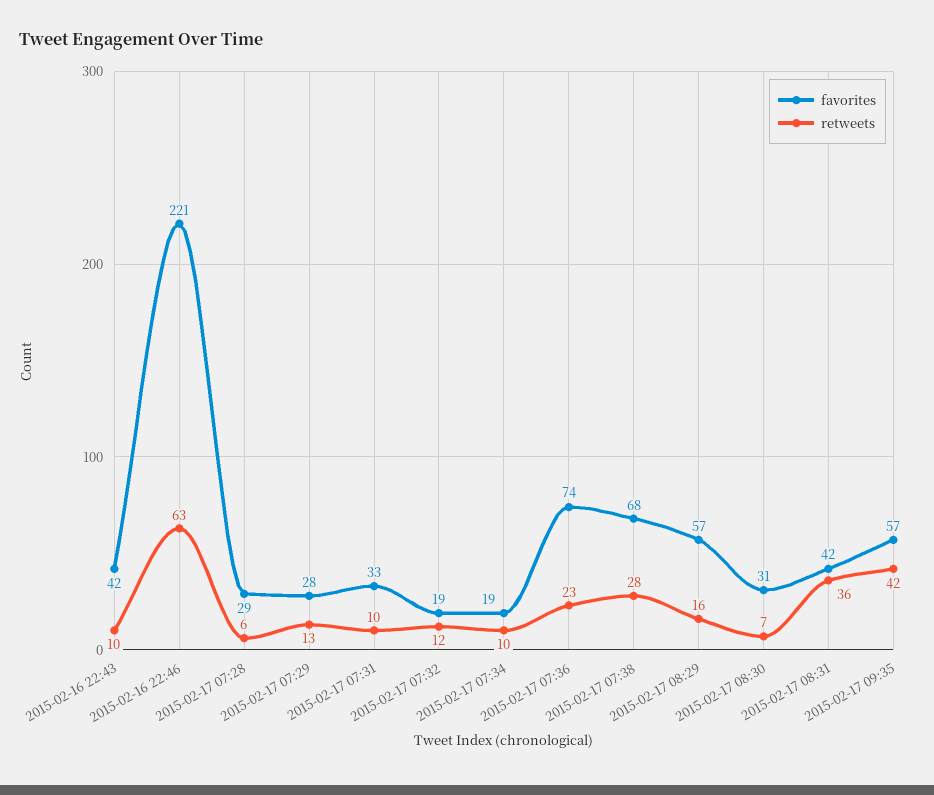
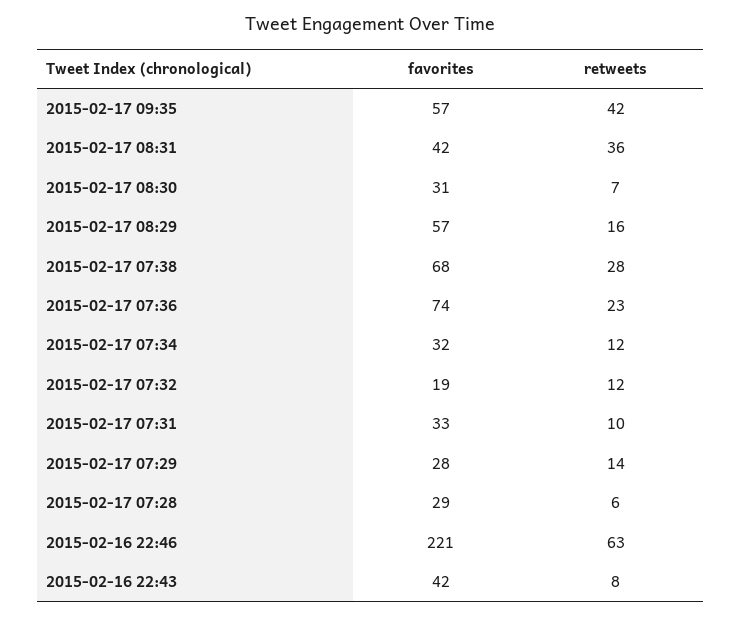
  {
    "favorites": {
      "2015-02-16 22:43": 42,
      "2015-02-16 22:46": 221,
      "2015-02-17 07:28": 29,
      "2015-02-17 07:29": 28,
      "2015-02-17 07:31": 33,
      "2015-02-17 07:32": 19,
-     "2015-02-17 07:34": 19,
+     "2015-02-17 07:34": 32,
      "2015-02-17 07:36": 74,
      "2015-02-17 07:38": 68,
      "2015-02-17 08:29": 57,
      "2015-02-17 08:30": 31,
      "2015-02-17 08:31": 42,
      "2015-02-17 09:35": 57
    },
    "retweets": {
-     "2015-02-16 22:43": 10,
+     "2015-02-16 22:43": 8,
      "2015-02-16 22:46": 63,
      "2015-02-17 07:28": 6,
-     "2015-02-17 07:29": 13,
+     "2015-02-17 07:29": 14,
      "2015-02-17 07:31": 10,
      "2015-02-17 07:32": 12,
-     "2015-02-17 07:34": 10,
+     "2015-02-17 07:34": 12,
      "2015-02-17 07:36": 23,
      "2015-02-17 07:38": 28,
      "2015-02-17 08:29": 16,
      "2015-02-17 08:30": 7,
      "2015-02-17 08:31": 36,
      "2015-02-17 09:35": 42
    }
  }

